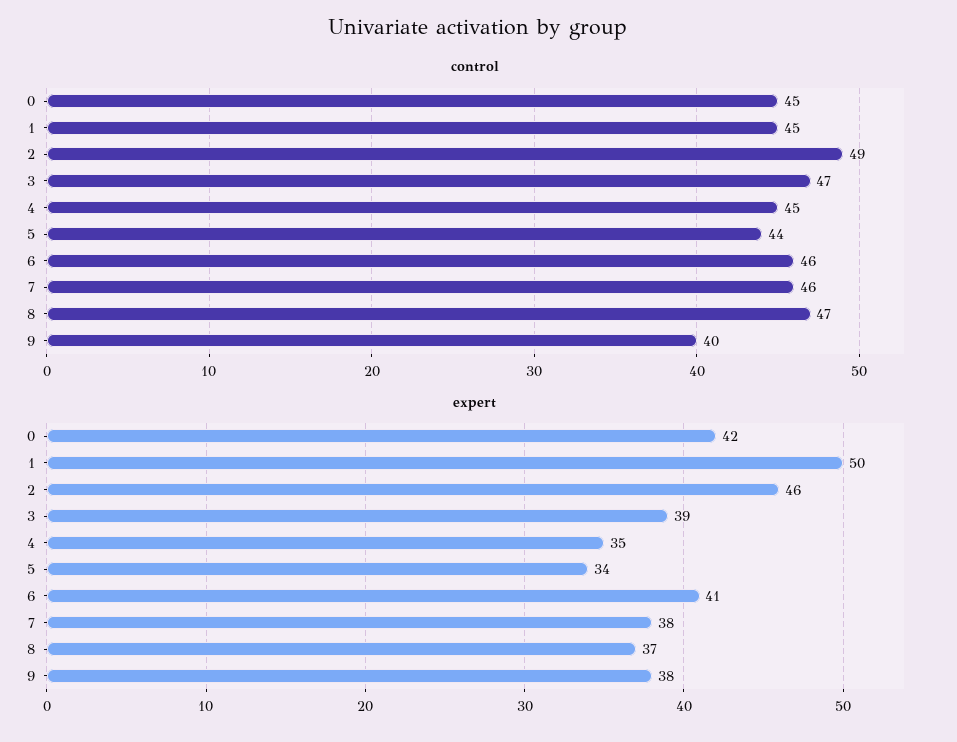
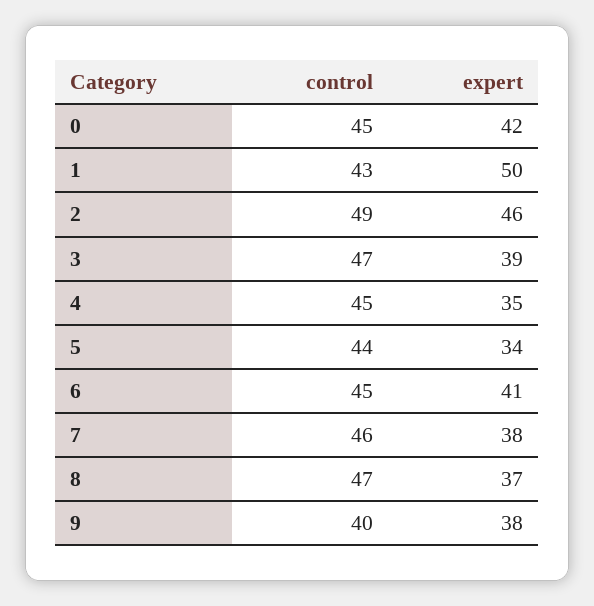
  {
    "control": {
      "0": 45,
-     "1": 45,
+     "1": 43,
      "2": 49,
      "3": 47,
      "4": 45,
      "5": 44,
-     "6": 46,
+     "6": 45,
      "7": 46,
      "8": 47,
      "9": 40
    },
    "expert": {
      "0": 42,
      "1": 50,
      "2": 46,
      "3": 39,
      "4": 35,
      "5": 34,
      "6": 41,
      "7": 38,
      "8": 37,
      "9": 38
    }
  }

